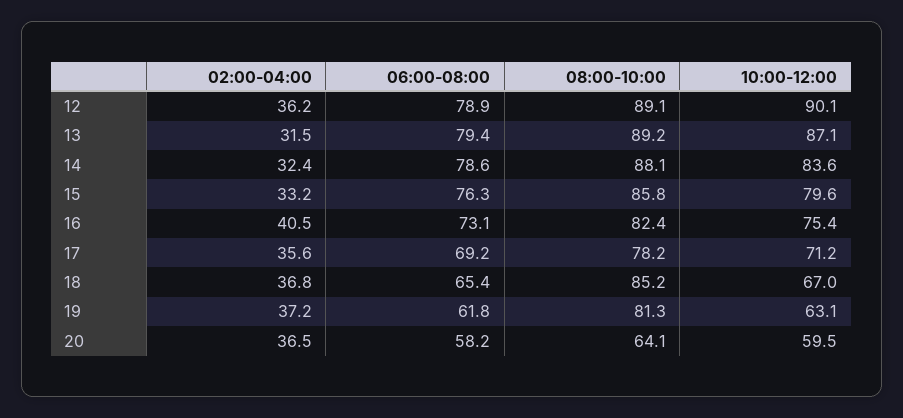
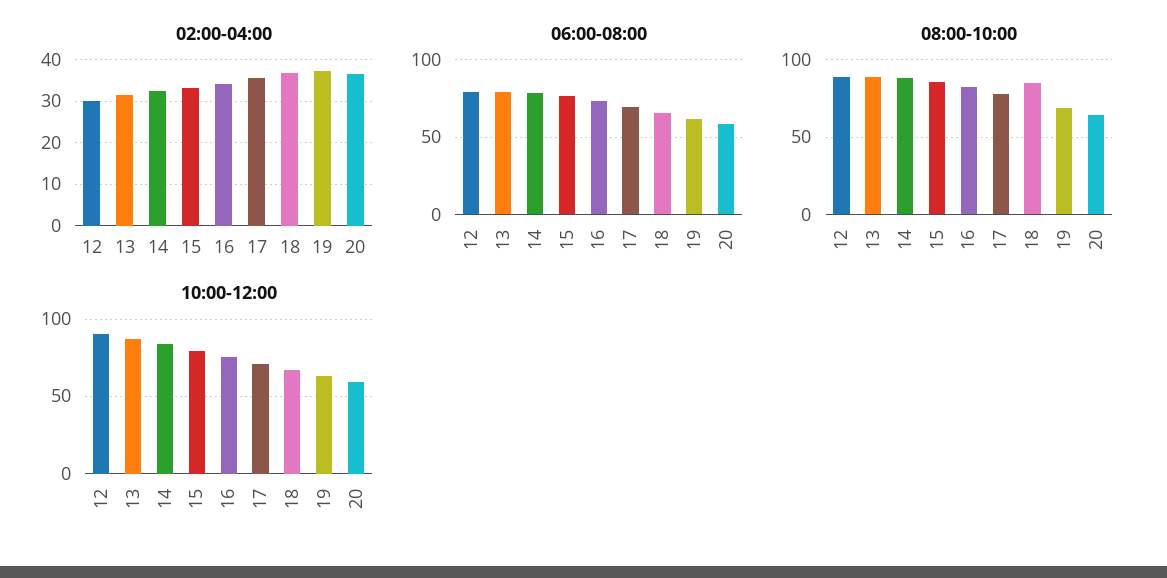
  {
    "02:00-04:00": {
-     "12": 36.2,
+     "12": 30,
      "13": 31.5,
      "14": 32.4,
      "15": 33.2,
-     "16": 40.5,
+     "16": 34,
      "17": 35.6,
      "18": 36.8,
      "19": 37.2,
      "20": 36.5
    },
    "06:00-08:00": {
      "12": 78.9,
      "13": 79.4,
      "14": 78.6,
      "15": 76.3,
      "16": 73.1,
      "17": 69.2,
      "18": 65.4,
      "19": 61.8,
      "20": 58.2
    },
    "08:00-10:00": {
      "12": 89.1,
      "13": 89.2,
      "14": 88.1,
      "15": 85.8,
      "16": 82.4,
      "17": 78.2,
      "18": 85.2,
-     "19": 81.3,
+     "19": 70,
      "20": 64.1
    },
    "10:00-12:00": {
      "12": 90.1,
      "13": 87.1,
      "14": 83.6,
      "15": 79.6,
      "16": 75.4,
      "17": 71.2,
      "18": 67,
      "19": 63.1,
      "20": 59.5
    }
  }

